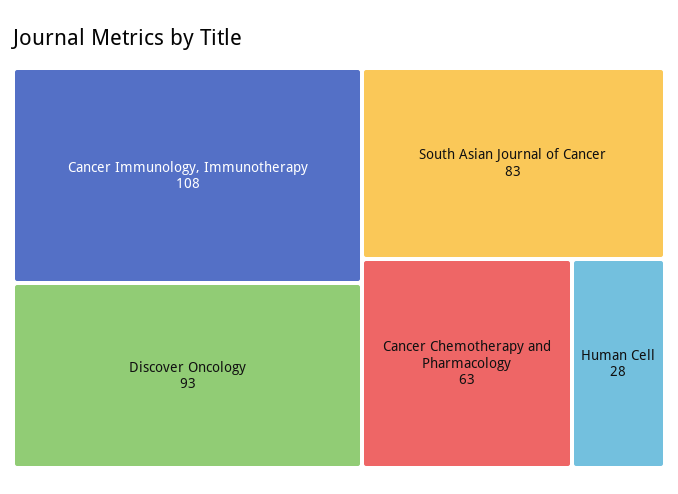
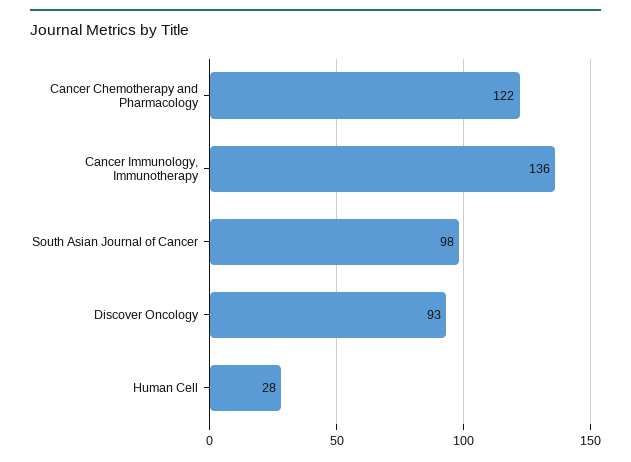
  {
-   "Cancer Immunology, Immunotherapy": 108,
+   "Cancer Immunology, Immunotherapy": 136,
    "Discover Oncology": 93,
-   "South Asian Journal of Cancer": 83,
+   "South Asian Journal of Cancer": 98,
-   "Cancer Chemotherapy and Pharmacology": 63,
+   "Cancer Chemotherapy and Pharmacology": 122,
    "Human Cell": 28
  }

